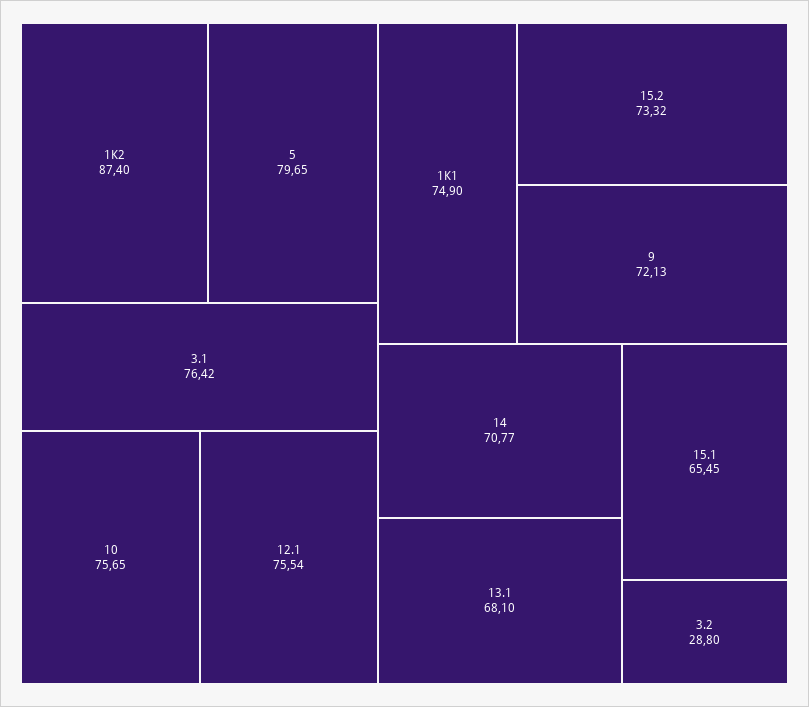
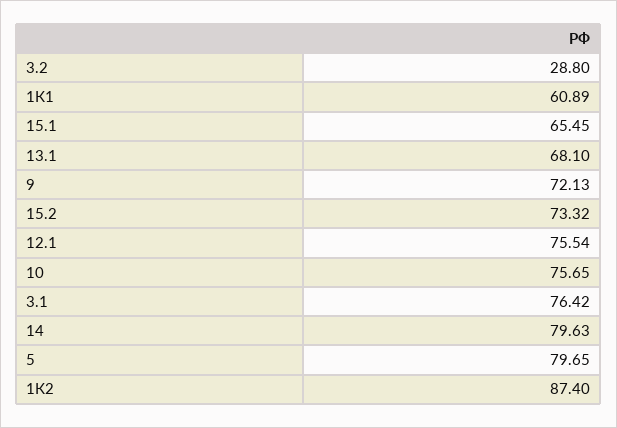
  {
    "1К2": 87.4,
    "5": 79.65,
    "3.1": 76.42,
    "10": 75.65,
    "12.1": 75.54,
-   "1К1": 74.9,
+   "1К1": 60.89,
    "15.2": 73.32,
    "9": 72.13,
-   "14": 70.77,
+   "14": 79.63,
    "13.1": 68.1,
    "15.1": 65.45,
    "3.2": 28.8
  }

